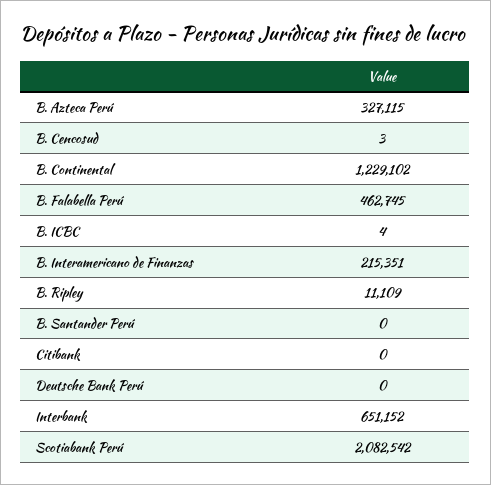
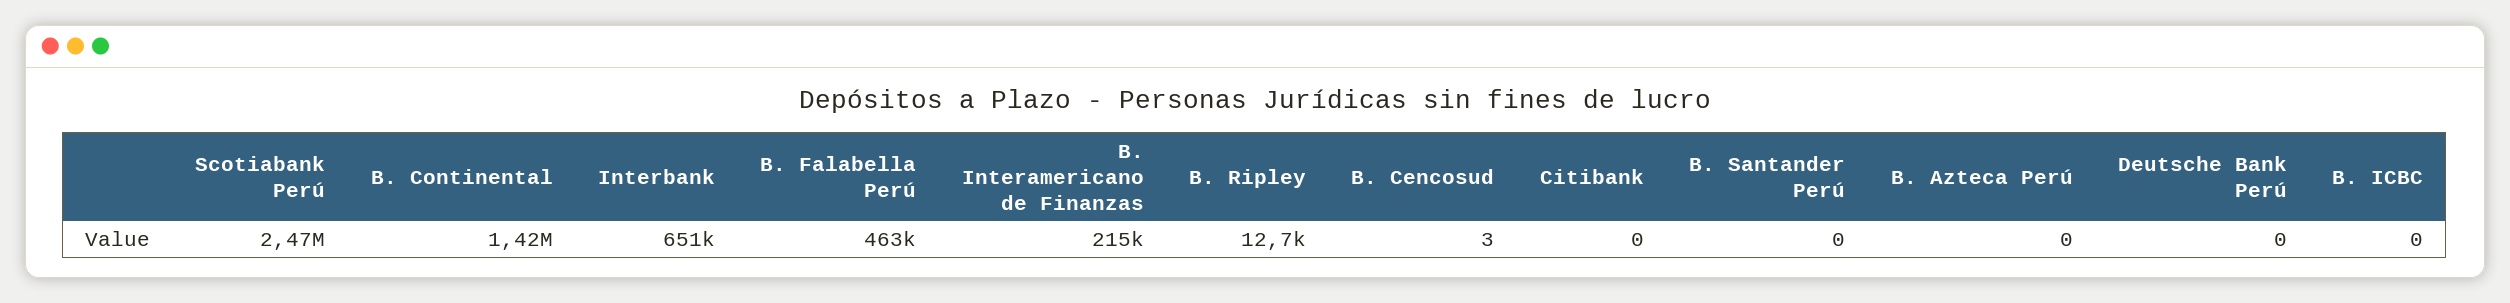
  {
-   "B. Azteca Perú": 327115,
+   "B. Azteca Perú": 0,
    "B. Cencosud": 3,
-   "B. Continental": 1229102,
+   "B. Continental": 1420000,
    "B. Falabella Perú": 462745,
-   "B. ICBC": 4,
+   "B. ICBC": 0,
    "B. Interamericano de Finanzas": 215351,
-   "B. Ripley": 11109,
+   "B. Ripley": 12700,
    "B. Santander Perú": 0,
    "Citibank": 0,
    "Deutsche Bank Perú": 0,
    "Interbank": 651152,
-   "Scotiabank Perú": 2082542
+   "Scotiabank Perú": 2470000
  }

